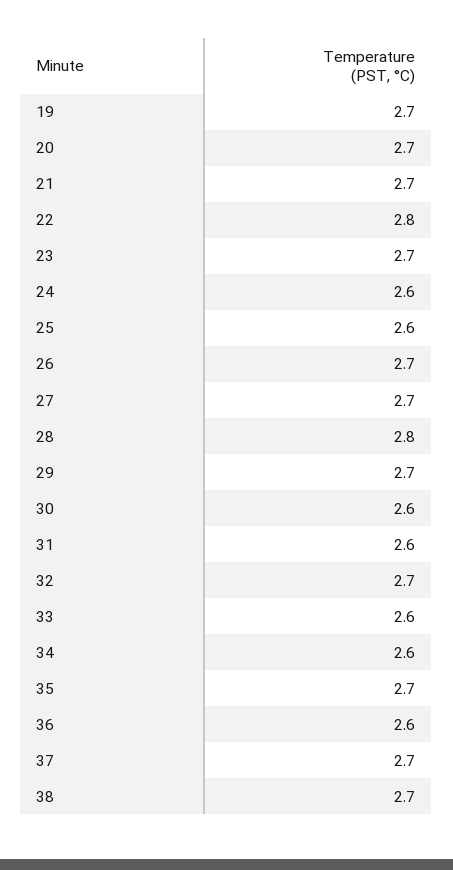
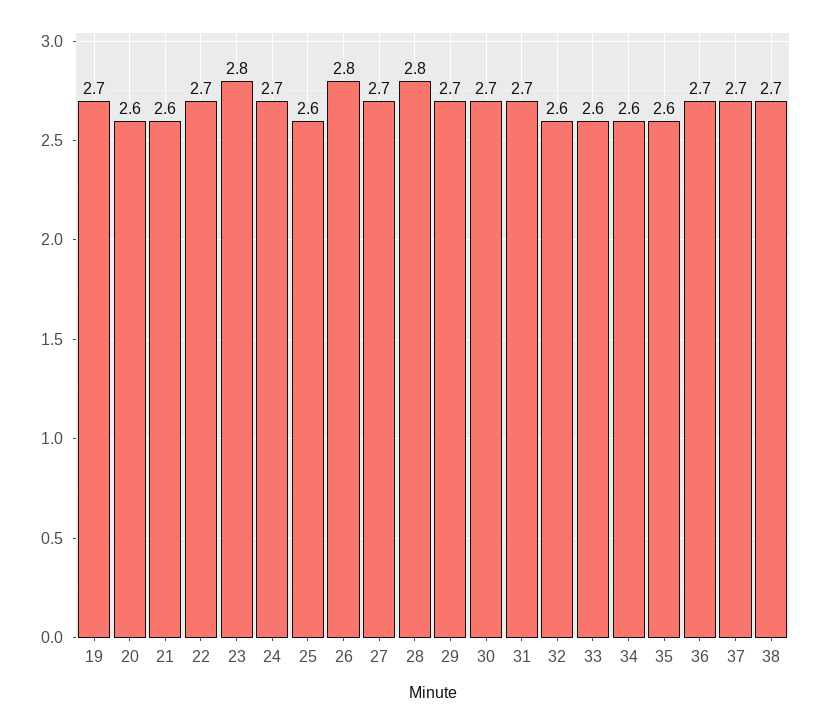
  {
    "19": 2.7,
-   "20": 2.7,
+   "20": 2.6,
-   "21": 2.7,
+   "21": 2.6,
-   "22": 2.8,
+   "22": 2.7,
-   "23": 2.7,
+   "23": 2.8,
-   "24": 2.6,
+   "24": 2.7,
    "25": 2.6,
-   "26": 2.7,
+   "26": 2.8,
    "27": 2.7,
    "28": 2.8,
    "29": 2.7,
-   "30": 2.6,
+   "30": 2.7,
-   "31": 2.6,
+   "31": 2.7,
-   "32": 2.7,
+   "32": 2.6,
    "33": 2.6,
    "34": 2.6,
-   "35": 2.7,
+   "35": 2.6,
-   "36": 2.6,
+   "36": 2.7,
    "37": 2.7,
    "38": 2.7
  }

